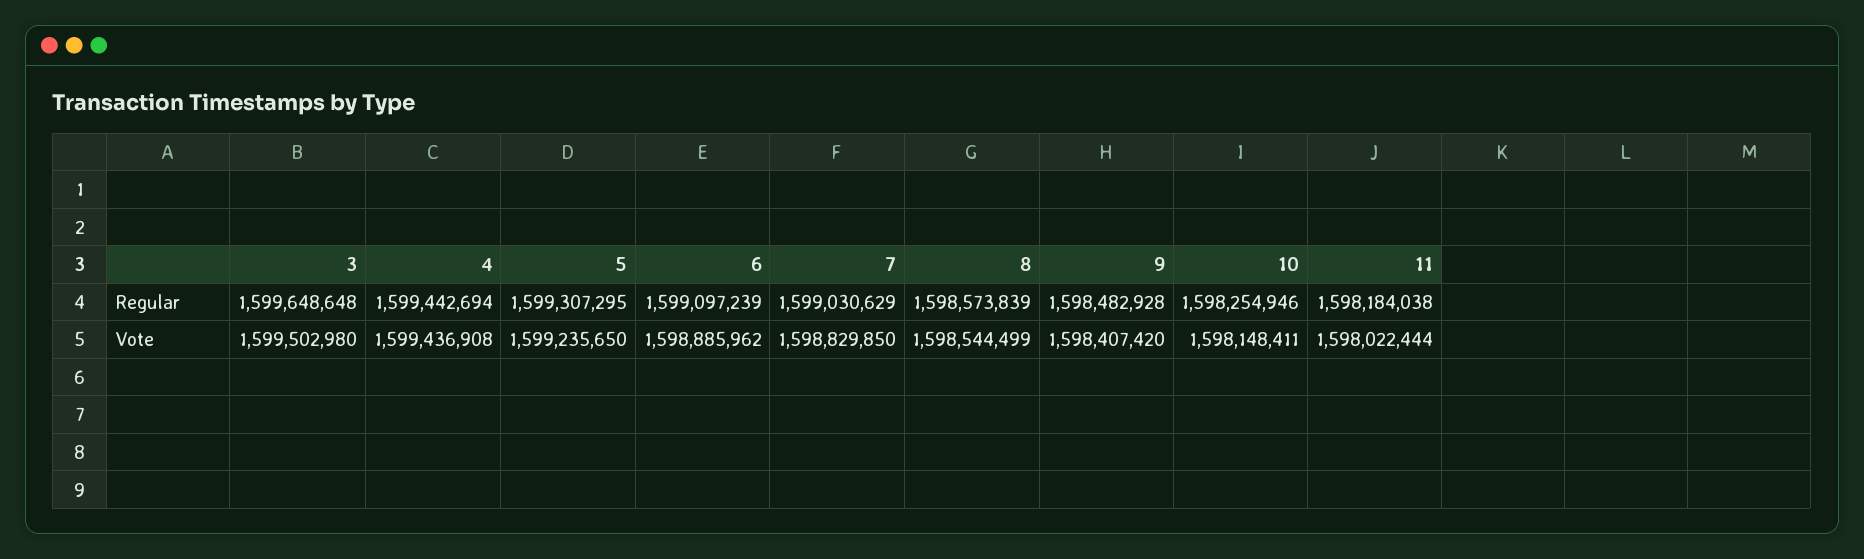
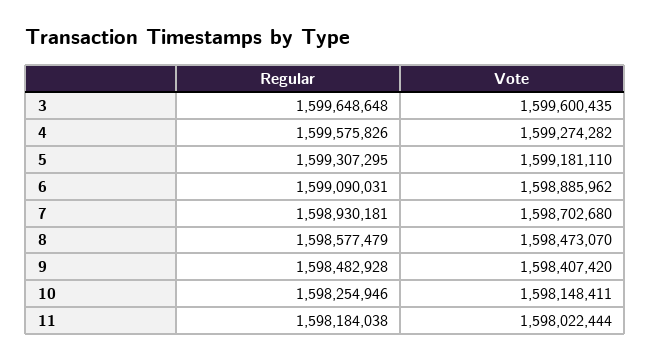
  {
    "3": {
      "Regular": 1599648648,
-     "Vote": 1599502980
+     "Vote": 1599600435
    },
    "4": {
-     "Regular": 1599442694,
+     "Regular": 1599575826,
-     "Vote": 1599436908
+     "Vote": 1599274282
    },
    "5": {
      "Regular": 1599307295,
-     "Vote": 1599235650
+     "Vote": 1599181110
    },
    "6": {
-     "Regular": 1599097239,
+     "Regular": 1599090031,
      "Vote": 1598885962
    },
    "7": {
-     "Regular": 1599030629,
+     "Regular": 1598930181,
-     "Vote": 1598829850
+     "Vote": 1598702680
    },
    "8": {
-     "Regular": 1598573839,
+     "Regular": 1598577479,
-     "Vote": 1598544499
+     "Vote": 1598473070
    },
    "9": {
      "Regular": 1598482928,
      "Vote": 1598407420
    },
    "10": {
      "Regular": 1598254946,
      "Vote": 1598148411
    },
    "11": {
      "Regular": 1598184038,
      "Vote": 1598022444
    }
  }

